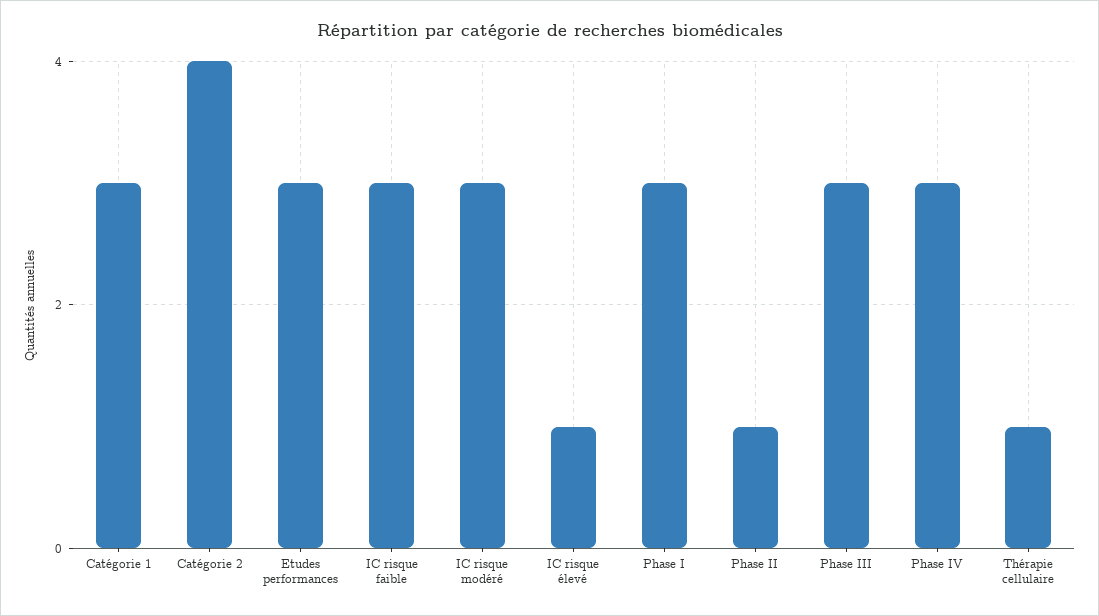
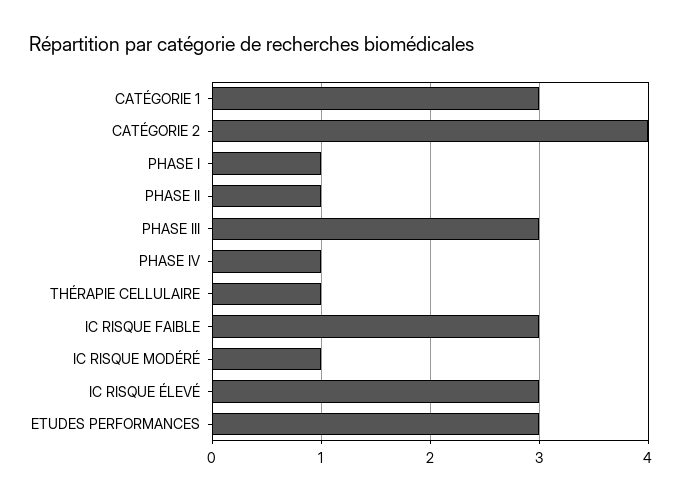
  {
    "Catégorie 1": 3,
    "Catégorie 2": 4,
    "Etudes performances": 3,
    "IC risque faible": 3,
-   "IC risque modéré": 3,
+   "IC risque modéré": 1,
-   "IC risque élevé": 1,
+   "IC risque élevé": 3,
-   "Phase I": 3,
+   "Phase I": 1,
    "Phase II": 1,
    "Phase III": 3,
-   "Phase IV": 3,
+   "Phase IV": 1,
    "Thérapie cellulaire": 1
  }

